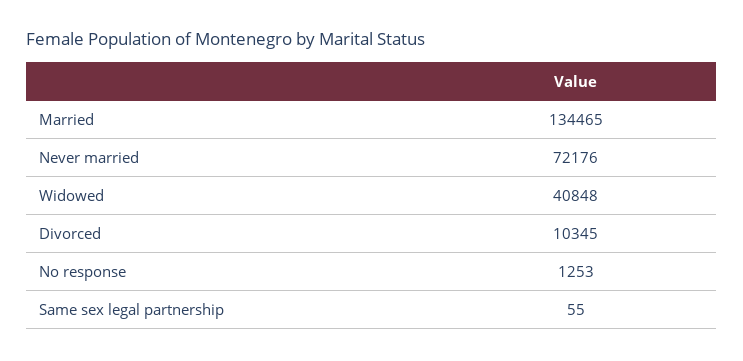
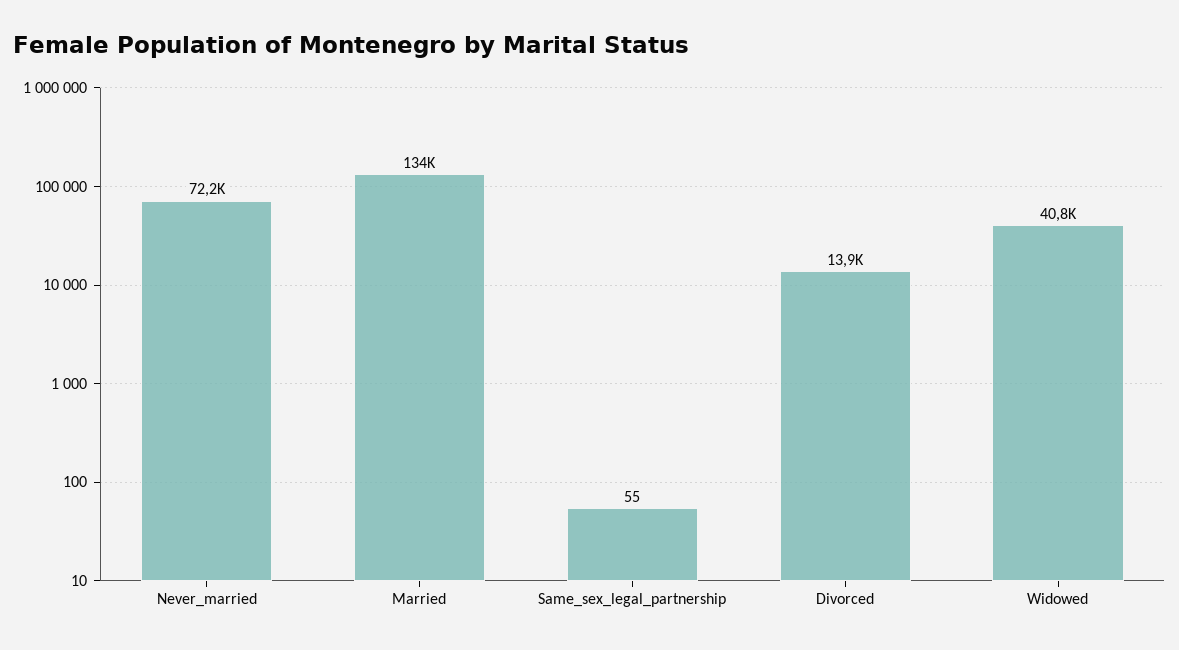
  {
    "Married": 134465,
    "Never married": 72176,
    "Widowed": 40848,
-   "Divorced": 10345,
+   "Divorced": 13900,
-   "No response": 1253,
    "Same sex legal partnership": 55
  }

